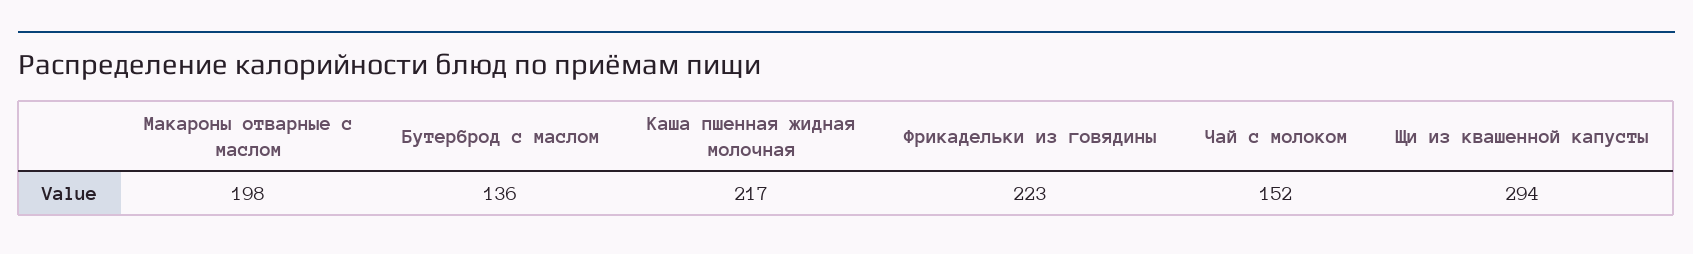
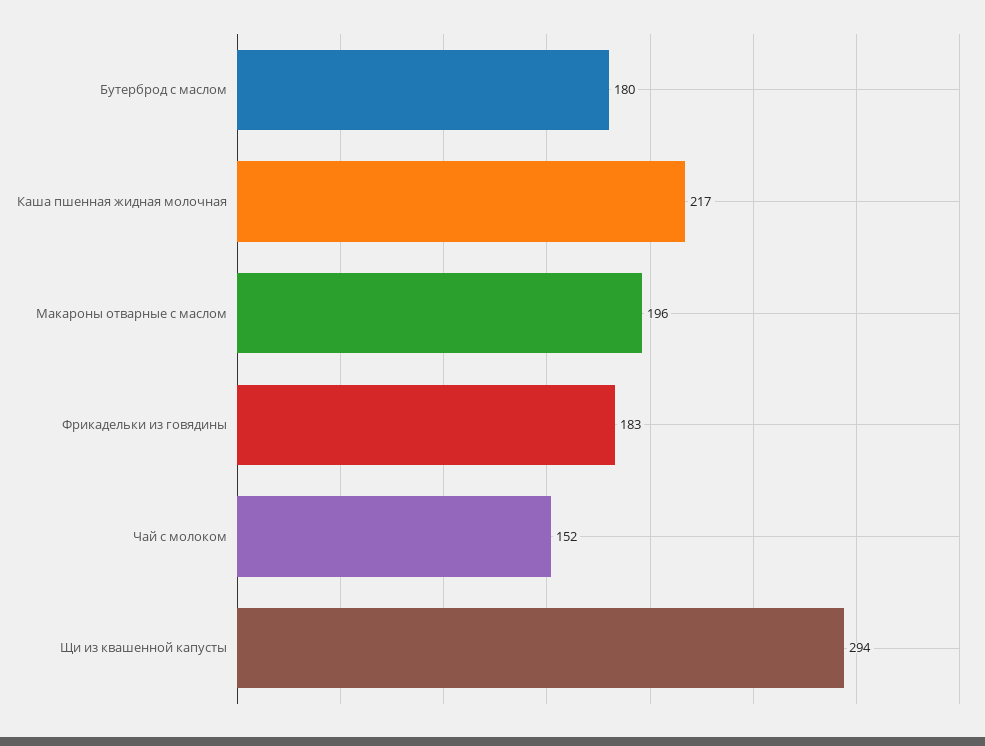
  {
-   "Макароны отварные с маслом": 198,
+   "Макароны отварные с маслом": 196,
-   "Бутерброд с маслом": 136,
+   "Бутерброд с маслом": 180,
    "Каша пшенная жидная молочная": 217,
-   "Фрикадельки из говядины": 223,
+   "Фрикадельки из говядины": 183,
    "Чай с молоком": 152,
    "Щи из квашенной капусты": 294
  }

